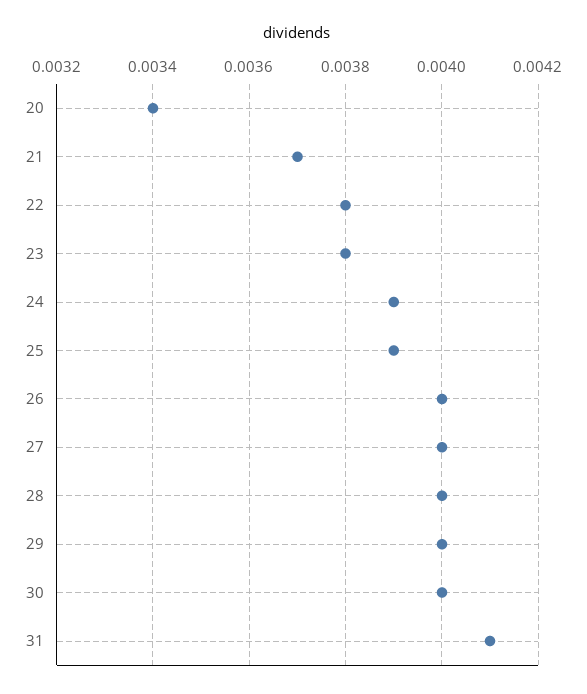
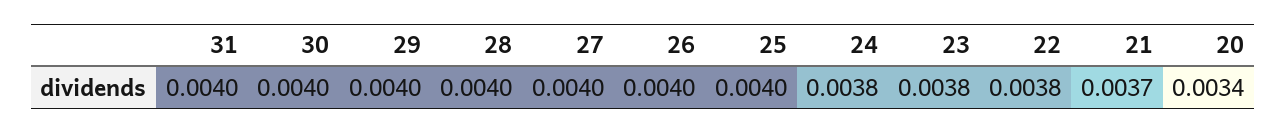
  {
    "20": 0.0034,
    "21": 0.0037,
    "22": 0.0038,
    "23": 0.0038,
-   "24": 0.0039,
+   "24": 0.0038,
-   "25": 0.0039,
+   "25": 0.004,
    "26": 0.004,
    "27": 0.004,
    "28": 0.004,
    "29": 0.004,
    "30": 0.004,
-   "31": 0.0041
+   "31": 0.004
  }

